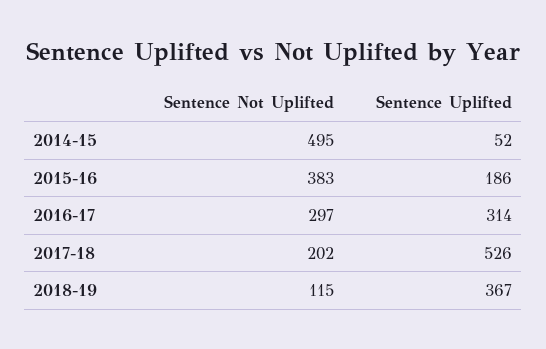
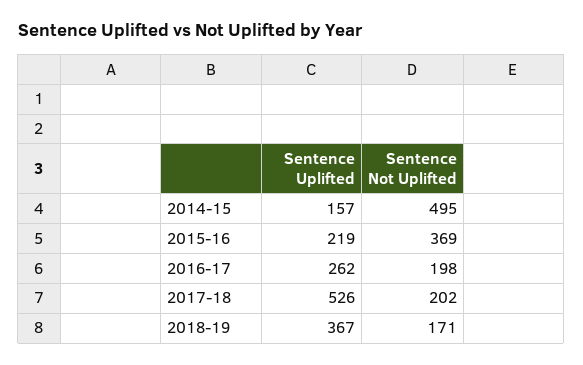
  {
    "Sentence Not Uplifted": {
      "2014-15": 495,
-     "2015-16": 383,
+     "2015-16": 369,
-     "2016-17": 297,
+     "2016-17": 198,
      "2017-18": 202,
-     "2018-19": 115
+     "2018-19": 171
    },
    "Sentence Uplifted": {
-     "2014-15": 52,
+     "2014-15": 157,
-     "2015-16": 186,
+     "2015-16": 219,
-     "2016-17": 314,
+     "2016-17": 262,
      "2017-18": 526,
      "2018-19": 367
    }
  }

